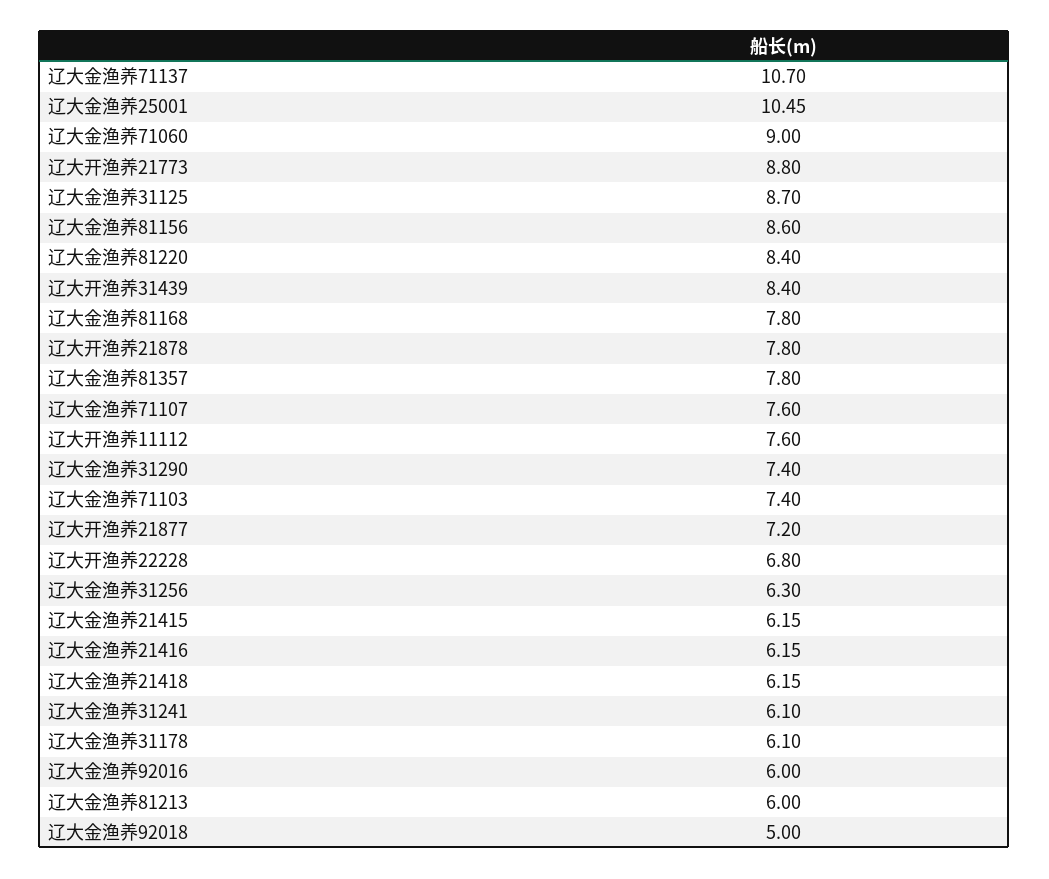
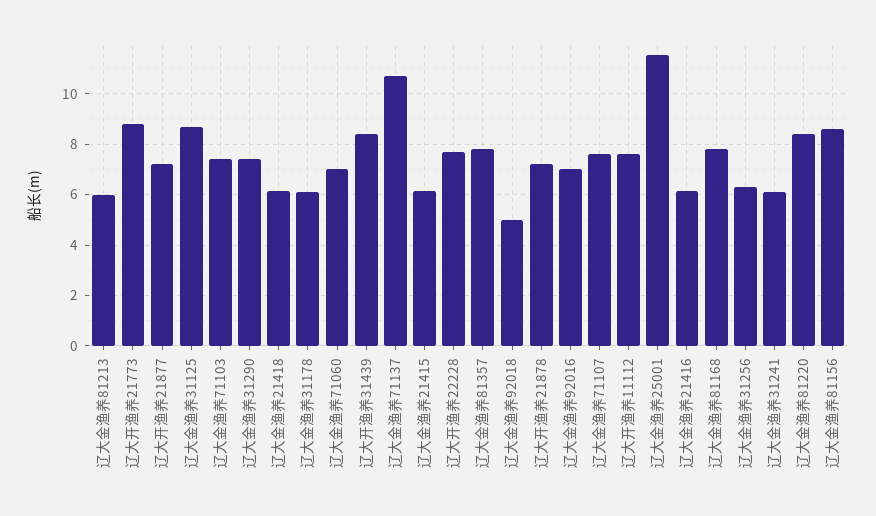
  {
    "辽大金渔养71137": 10.7,
-   "辽大金渔养25001": 10.45,
+   "辽大金渔养25001": 11.5,
-   "辽大金渔养71060": 9,
+   "辽大金渔养71060": 7,
    "辽大开渔养21773": 8.8,
    "辽大金渔养31125": 8.7,
    "辽大金渔养81156": 8.6,
    "辽大金渔养81220": 8.4,
    "辽大开渔养31439": 8.4,
    "辽大金渔养81168": 7.8,
-   "辽大开渔养21878": 7.8,
+   "辽大开渔养21878": 7.25,
    "辽大金渔养81357": 7.8,
    "辽大金渔养71107": 7.6,
    "辽大开渔养11112": 7.6,
    "辽大金渔养31290": 7.4,
    "辽大金渔养71103": 7.4,
    "辽大开渔养21877": 7.2,
-   "辽大开渔养22228": 6.8,
+   "辽大开渔养22228": 7.75,
    "辽大金渔养31256": 6.3,
    "辽大金渔养21415": 6.15,
    "辽大金渔养21416": 6.15,
    "辽大金渔养21418": 6.15,
    "辽大金渔养31241": 6.1,
    "辽大金渔养31178": 6.1,
-   "辽大金渔养92016": 6,
+   "辽大金渔养92016": 7,
    "辽大金渔养81213": 6,
    "辽大金渔养92018": 5
  }

